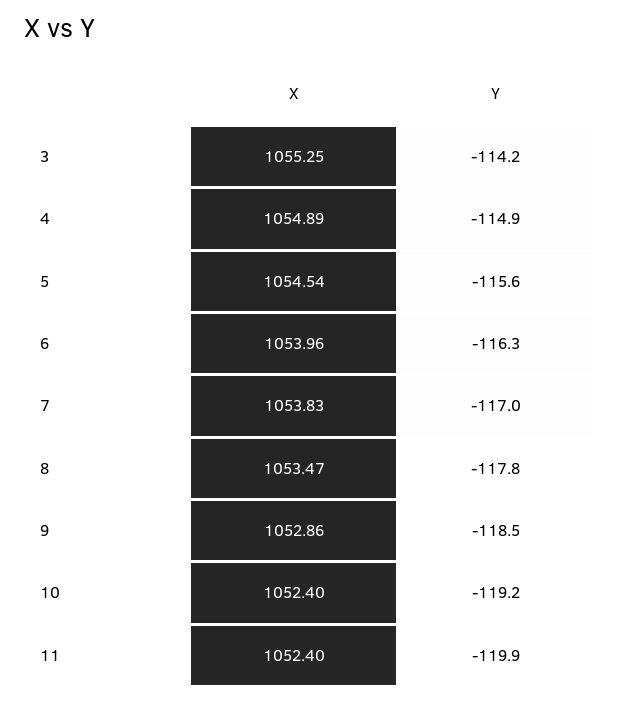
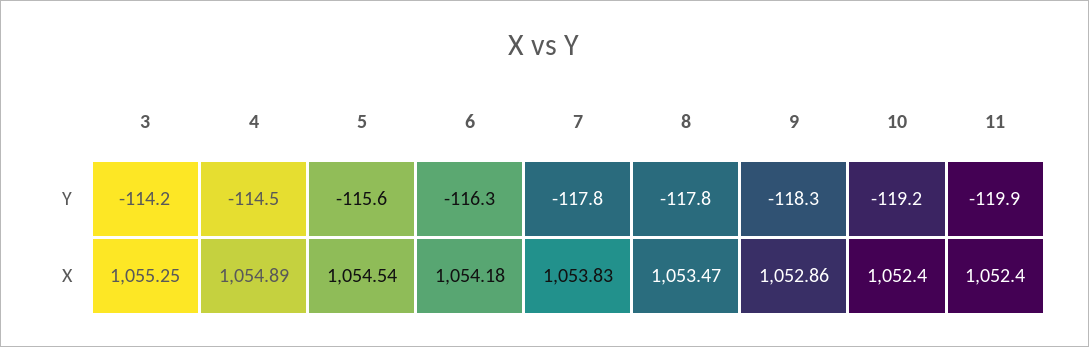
  {
    "X": {
      "3": 1055.25,
      "4": 1054.89,
      "5": 1054.54,
-     "6": 1053.96,
+     "6": 1054.18,
      "7": 1053.83,
      "8": 1053.47,
      "9": 1052.86,
      "10": 1052.4,
      "11": 1052.4
    },
    "Y": {
      "3": -114.2,
-     "4": -114.9,
+     "4": -114.5,
      "5": -115.6,
      "6": -116.3,
-     "7": -117,
+     "7": -117.8,
      "8": -117.8,
-     "9": -118.5,
+     "9": -118.3,
      "10": -119.2,
      "11": -119.9
    }
  }

